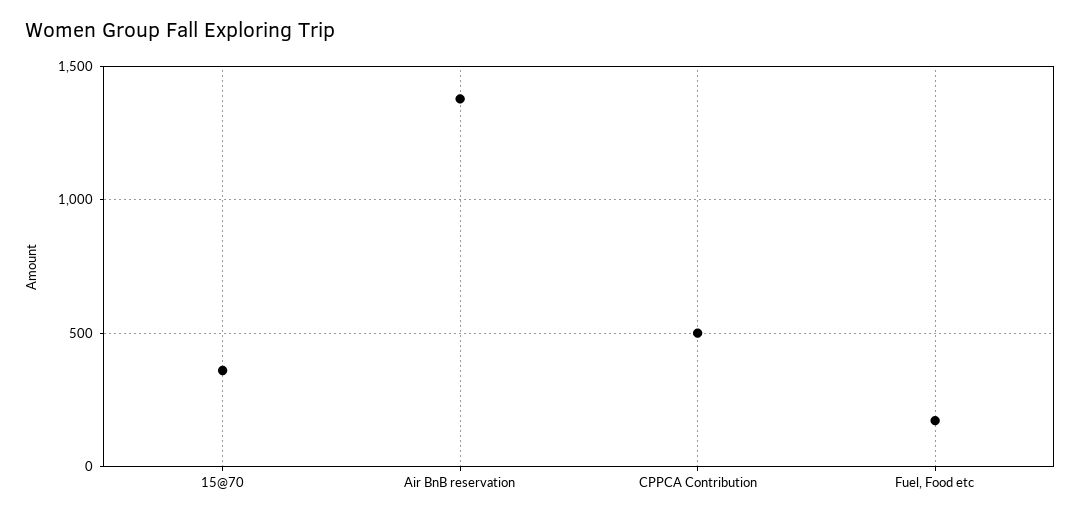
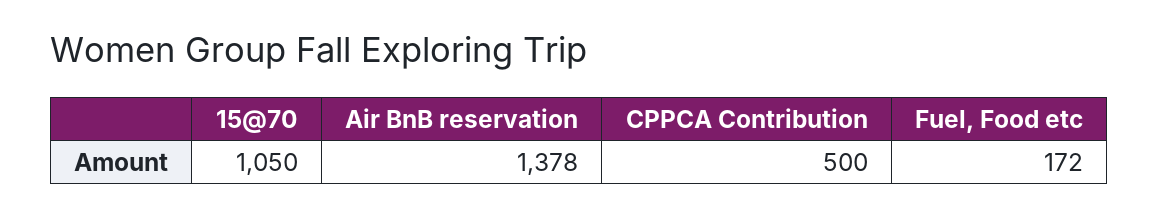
  {
-   "15@70": 350,
+   "15@70": 1050,
    "Air BnB reservation": 1378,
    "CPPCA Contribution": 500,
    "Fuel, Food etc": 172
  }

